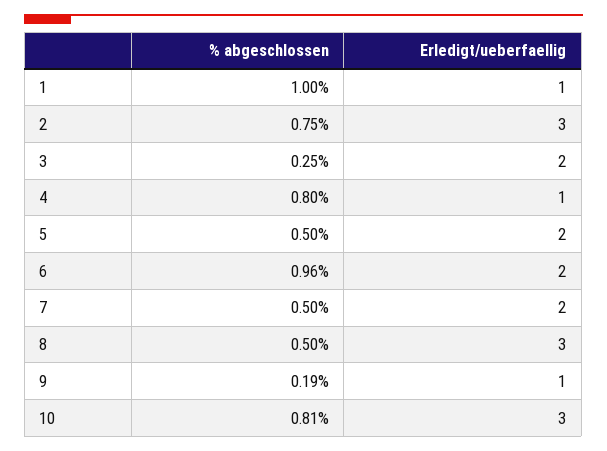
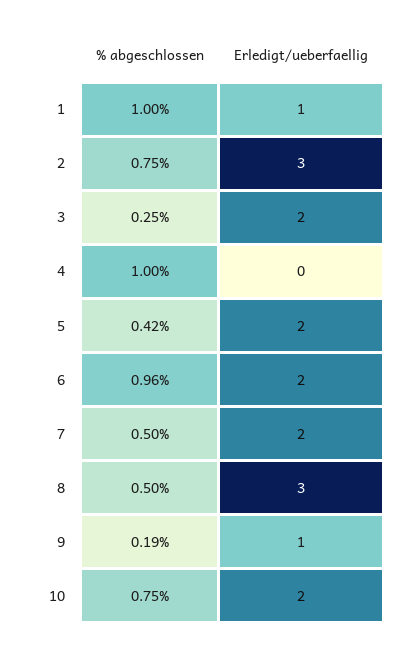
  {
    "% abgeschlossen": {
      "1": 1,
      "2": 0.75,
      "3": 0.25,
-     "4": 0.8,
+     "4": 1,
-     "5": 0.5,
+     "5": 0.42,
      "6": 0.96,
      "7": 0.5,
      "8": 0.5,
      "9": 0.19,
-     "10": 0.81
+     "10": 0.75
    },
    "Erledigt/ueberfaellig": {
      "1": 1,
      "2": 3,
      "3": 2,
-     "4": 1,
+     "4": 0,
      "5": 2,
      "6": 2,
      "7": 2,
      "8": 3,
      "9": 1,
-     "10": 3
+     "10": 2
    }
  }

